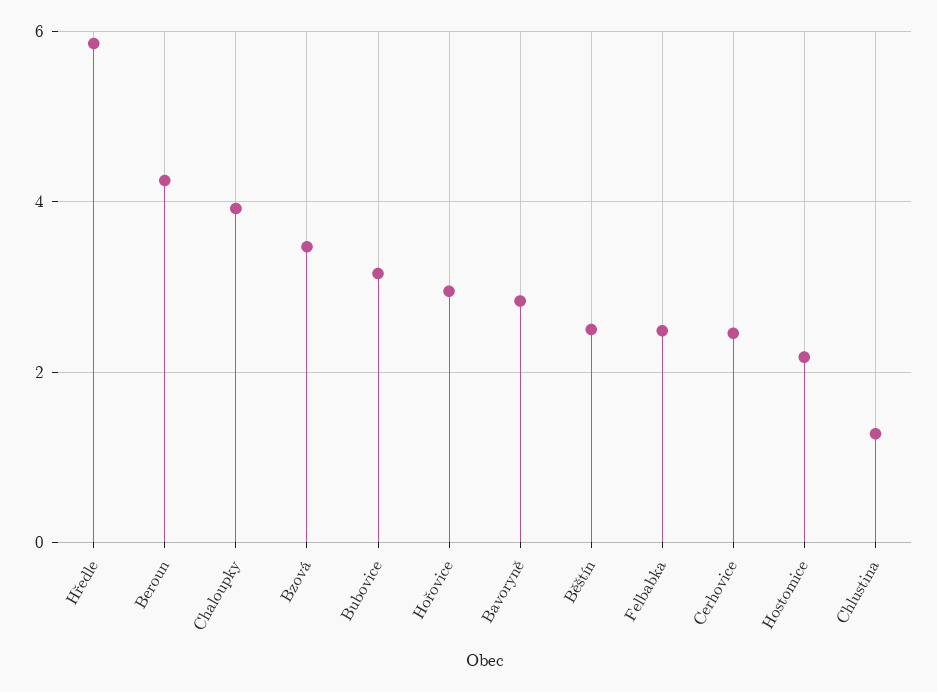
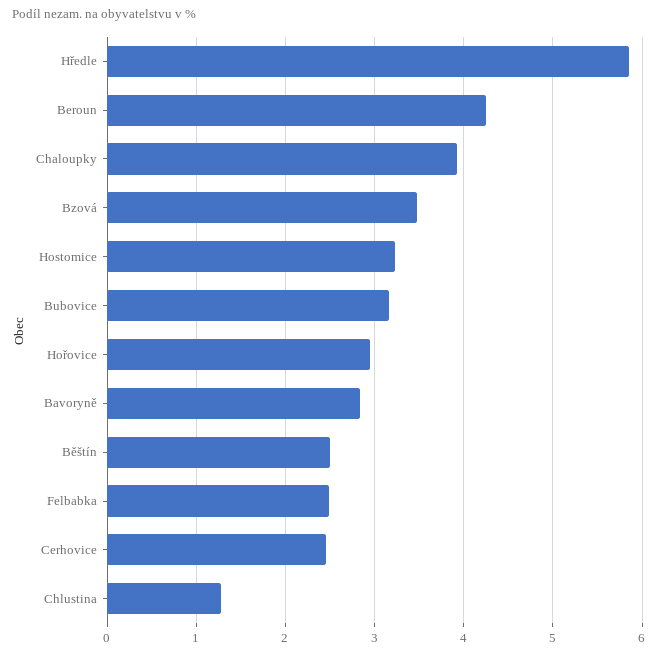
  {
    "Hředle": 5.9,
    "Beroun": 4.3,
    "Chaloupky": 3.9,
    "Bzová": 3.5,
    "Bubovice": 3.2,
    "Hořovice": 2.9,
    "Bavoryně": 2.8,
    "Běštín": 2.5,
    "Felbabka": 2.5,
    "Cerhovice": 2.5,
-   "Hostomice": 2.2,
+   "Hostomice": 3.2,
    "Chlustina": 1.3
  }

